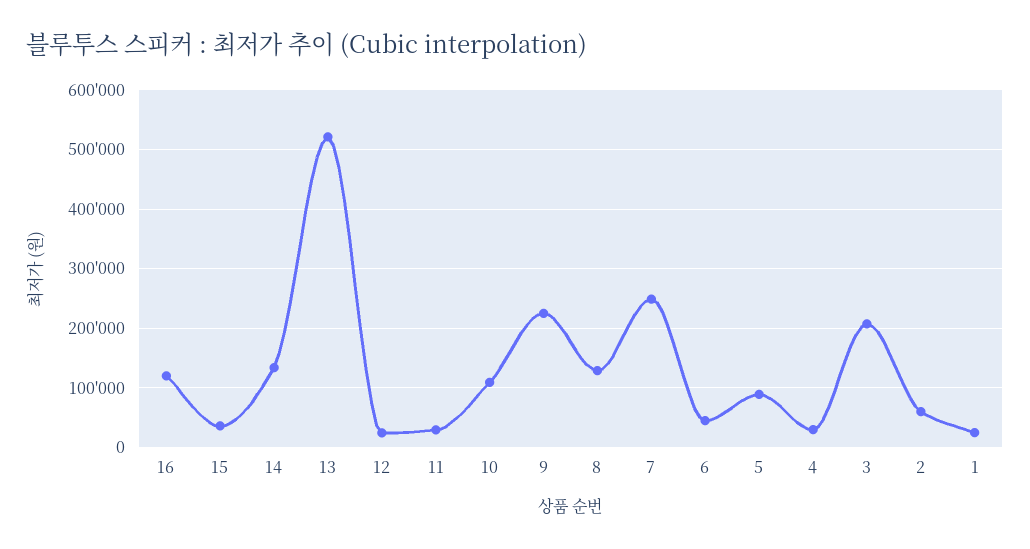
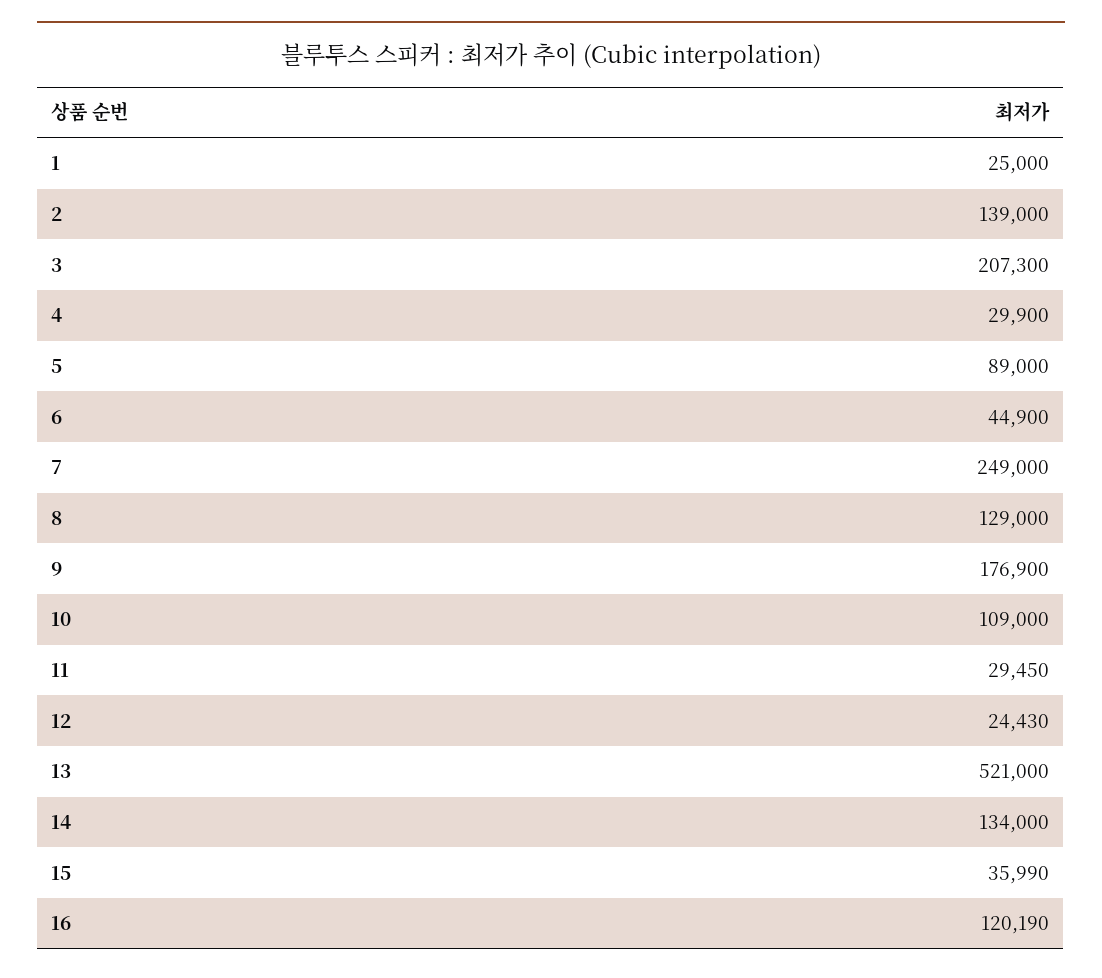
  {
    "16": 120190,
    "15": 35990,
    "14": 134000,
    "13": 521000,
    "12": 24430,
    "11": 29450,
    "10": 109000,
-   "9": 220000,
+   "9": 176900,
    "8": 129000,
    "7": 249000,
    "6": 44900,
    "5": 89000,
    "4": 29900,
    "3": 207300,
-   "2": 60000,
+   "2": 139000,
    "1": 25000
  }

